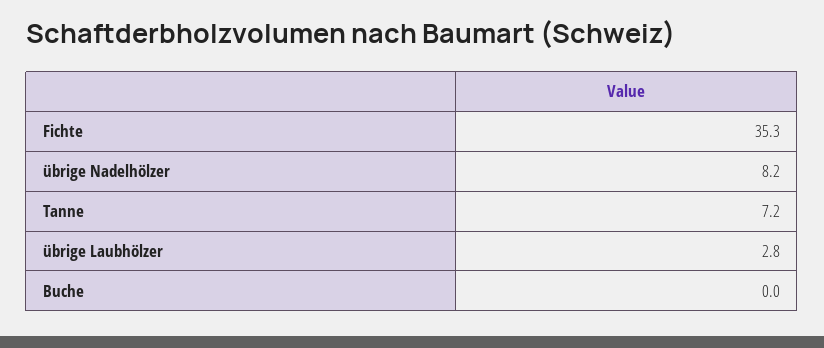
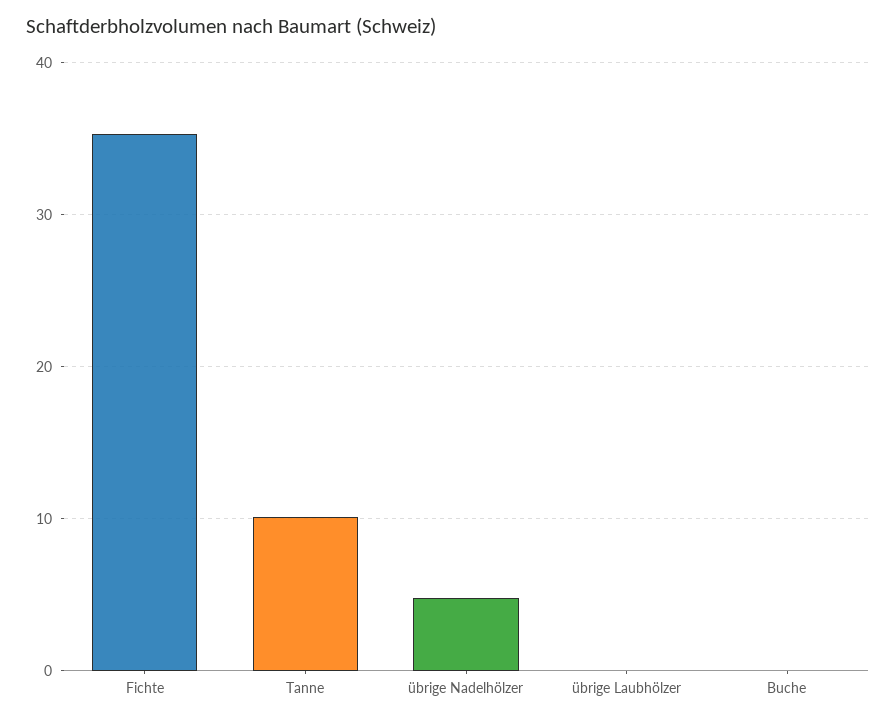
  {
    "Fichte": 35.3,
-   "übrige Nadelhölzer": 8.2,
+   "übrige Nadelhölzer": 5,
-   "Tanne": 7.2,
+   "Tanne": 10,
-   "übrige Laubhölzer": 2.8,
+   "übrige Laubhölzer": 0,
    "Buche": 0
  }

